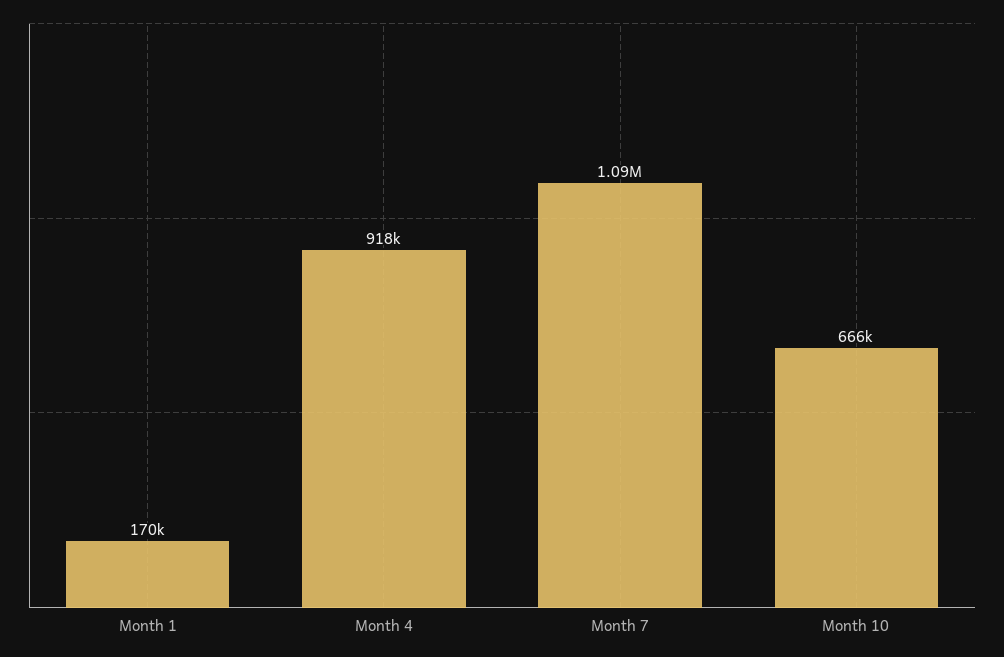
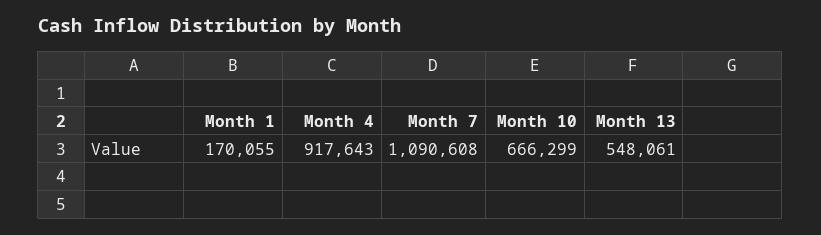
  {
    "Month 1": 170055,
    "Month 4": 917643,
    "Month 7": 1090608,
-   "Month 10": 666299
+   "Month 10": 666299,
+   "Month 13": 548061
  }

